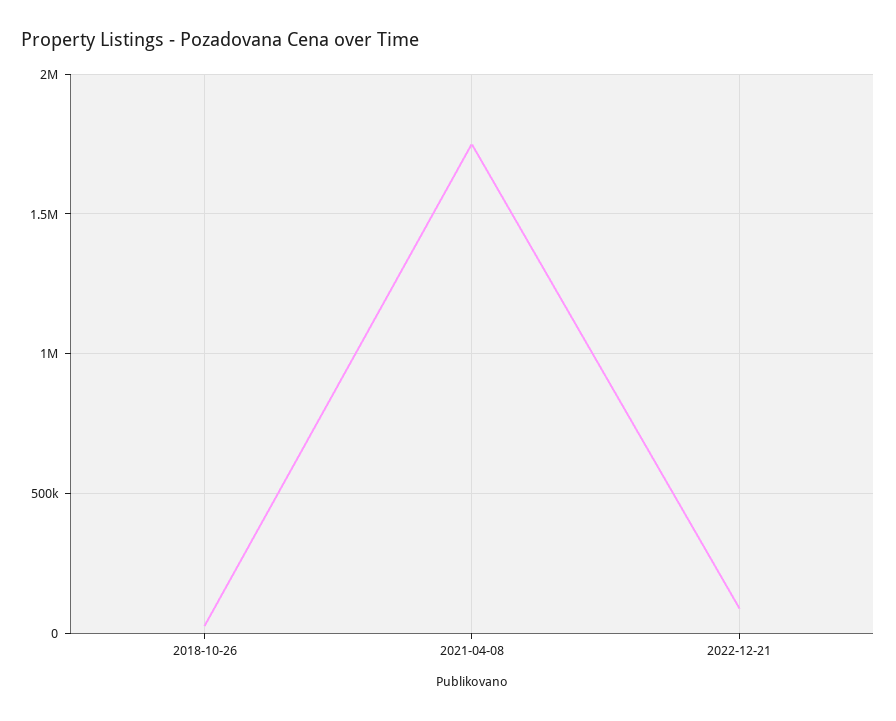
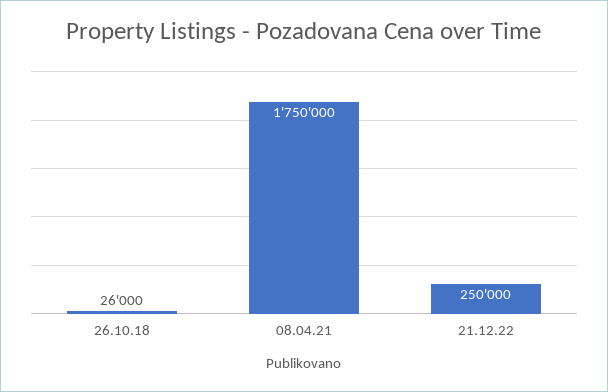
  {
    "2018-10-26": 26000,
    "2021-04-08": 1750000,
-   "2022-12-21": 100000
+   "2022-12-21": 250000
  }

